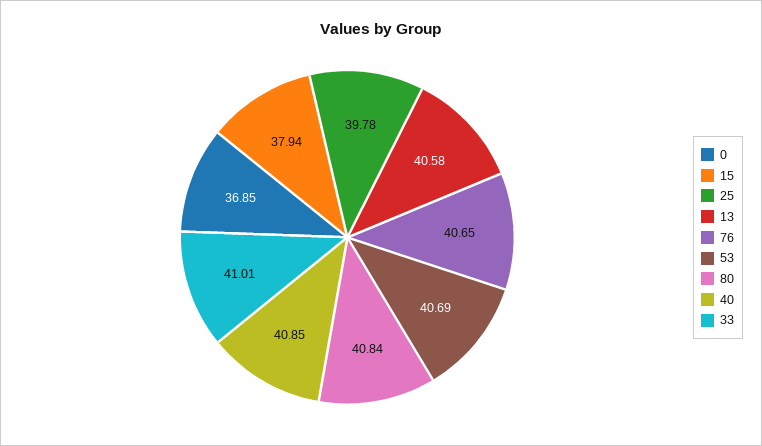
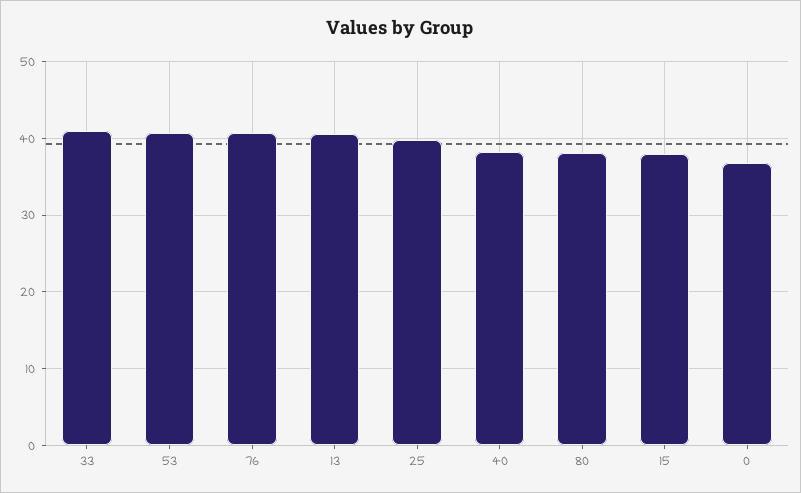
  {
    "0": 36.85,
    "15": 37.94,
    "25": 39.78,
    "13": 40.58,
    "76": 40.65,
    "53": 40.69,
-   "80": 40.84,
+   "80": 38,
-   "40": 40.85,
+   "40": 38,
    "33": 41.01
  }

